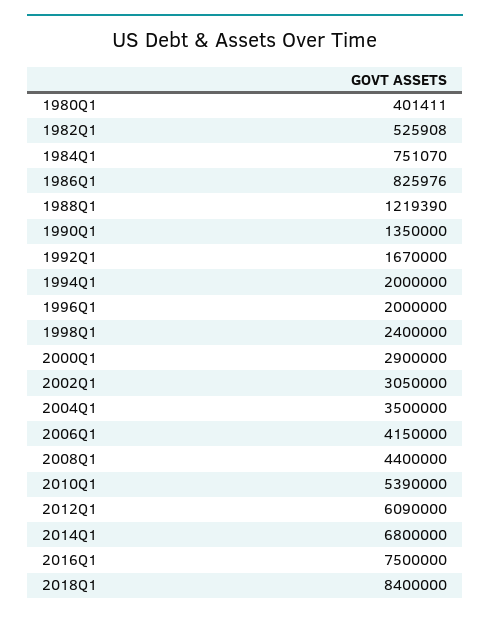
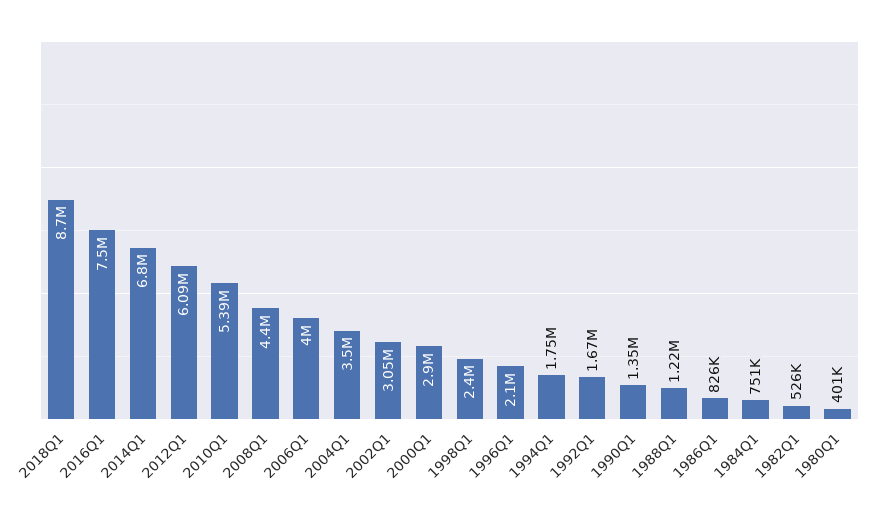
  {
    "1980Q1": 401411,
    "1982Q1": 525908,
    "1984Q1": 751070,
    "1986Q1": 825976,
    "1988Q1": 1219390,
    "1990Q1": 1350000,
    "1992Q1": 1670000,
-   "1994Q1": 2000000,
+   "1994Q1": 1750000,
-   "1996Q1": 2000000,
+   "1996Q1": 2100000,
    "1998Q1": 2400000,
    "2000Q1": 2900000,
    "2002Q1": 3050000,
    "2004Q1": 3500000,
-   "2006Q1": 4150000,
+   "2006Q1": 4000000,
    "2008Q1": 4400000,
    "2010Q1": 5390000,
    "2012Q1": 6090000,
    "2014Q1": 6800000,
    "2016Q1": 7500000,
-   "2018Q1": 8400000
+   "2018Q1": 8700000
  }

